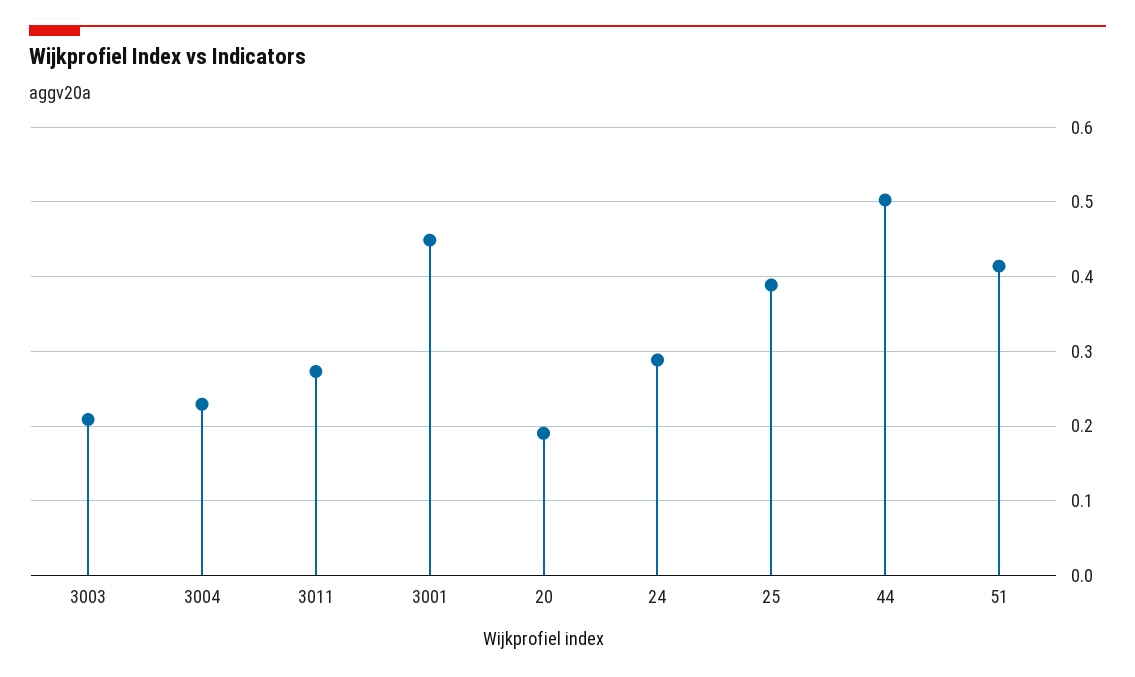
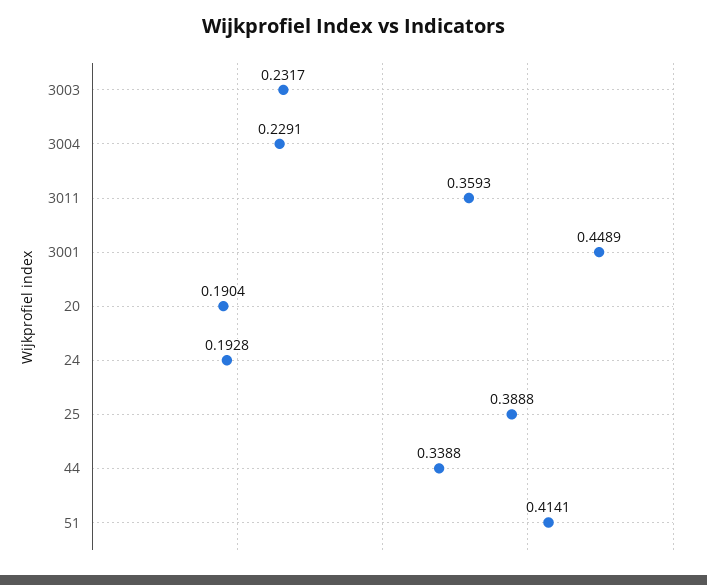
  {
-   "3003": 0.21,
+   "3003": 0.2317,
    "3004": 0.2291,
-   "3011": 0.27,
+   "3011": 0.3593,
    "3001": 0.4489,
    "20": 0.1904,
-   "24": 0.29,
+   "24": 0.1928,
    "25": 0.3888,
-   "44": 0.5,
+   "44": 0.3388,
    "51": 0.4141
  }

